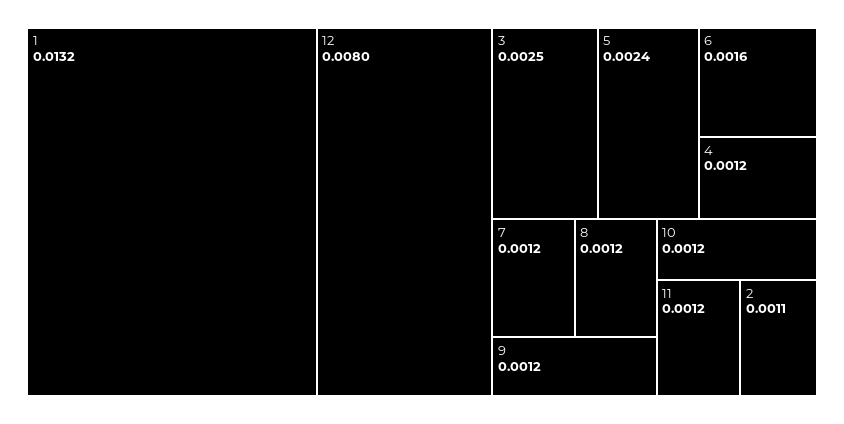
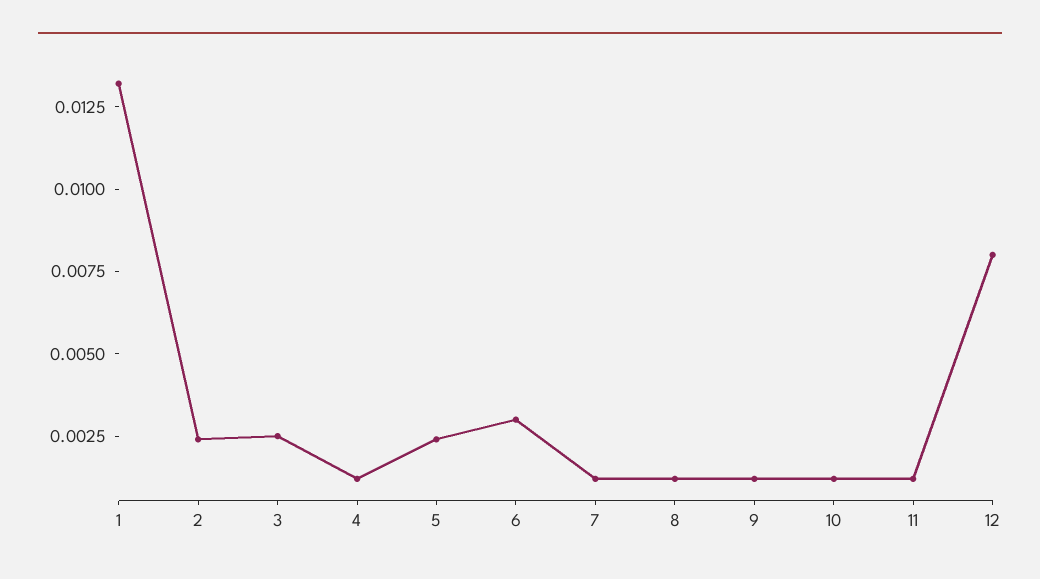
  {
    "1": 0.0132,
    "12": 0.008,
    "3": 0.0025,
    "5": 0.0024,
-   "6": 0.0016,
+   "6": 0.003,
    "4": 0.0012,
    "7": 0.0012,
    "8": 0.0012,
    "9": 0.0012,
    "10": 0.0012,
    "11": 0.0012,
-   "2": 0.0011
+   "2": 0.0025
  }

